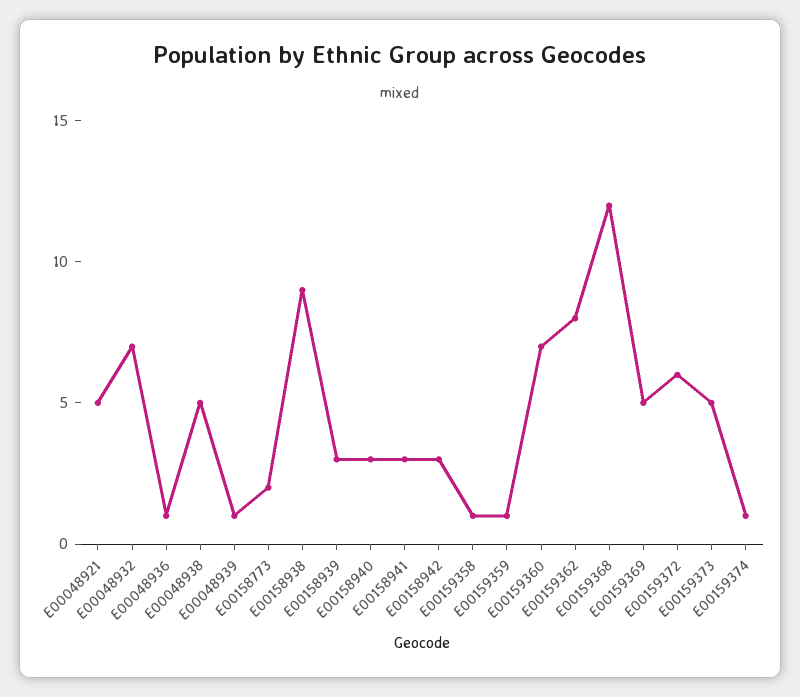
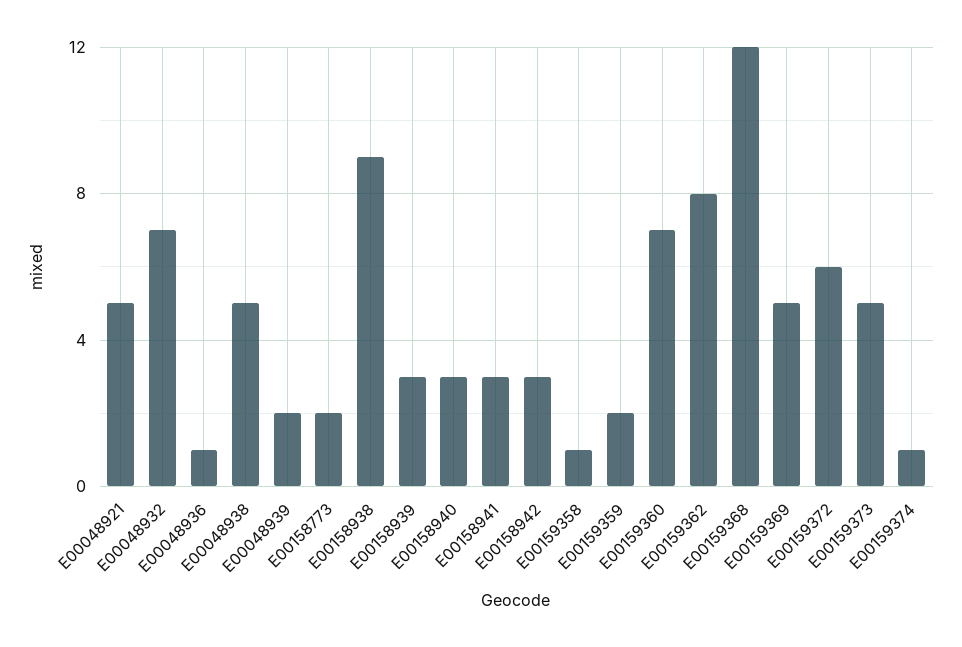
  {
    "E00048921": 5,
    "E00048932": 7,
    "E00048936": 1,
    "E00048938": 5,
-   "E00048939": 1,
+   "E00048939": 2,
    "E00158773": 2,
    "E00158938": 9,
    "E00158939": 3,
    "E00158940": 3,
    "E00158941": 3,
    "E00158942": 3,
    "E00159358": 1,
-   "E00159359": 1,
+   "E00159359": 2,
    "E00159360": 7,
    "E00159362": 8,
    "E00159368": 12,
    "E00159369": 5,
    "E00159372": 6,
    "E00159373": 5,
    "E00159374": 1
  }

